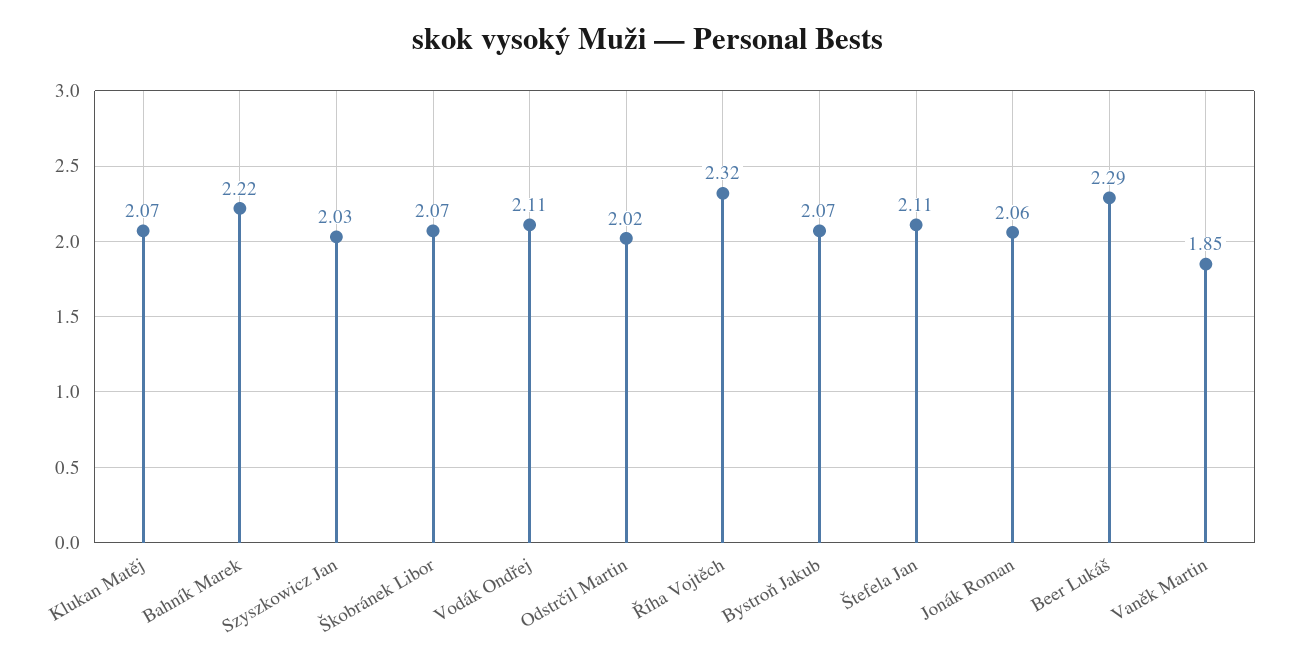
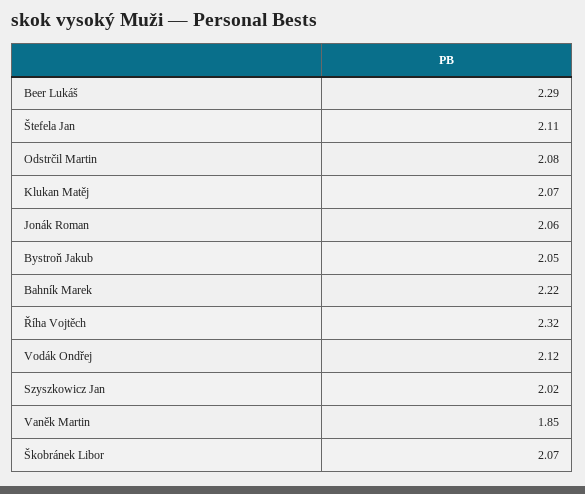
  {
    "Klukan Matěj": 2.07,
    "Bahník Marek": 2.22,
-   "Szyszkowicz Jan": 2.03,
+   "Szyszkowicz Jan": 2.02,
    "Škobránek Libor": 2.07,
-   "Vodák Ondřej": 2.11,
+   "Vodák Ondřej": 2.12,
-   "Odstrčil Martin": 2.02,
+   "Odstrčil Martin": 2.08,
    "Říha Vojtěch": 2.32,
-   "Bystroň Jakub": 2.07,
+   "Bystroň Jakub": 2.05,
    "Štefela Jan": 2.11,
    "Jonák Roman": 2.06,
    "Beer Lukáš": 2.29,
    "Vaněk Martin": 1.85
  }

